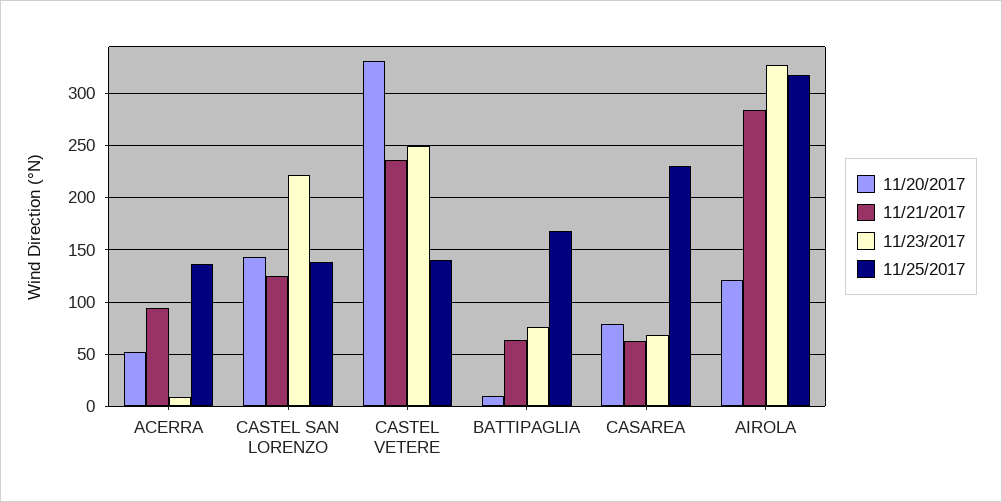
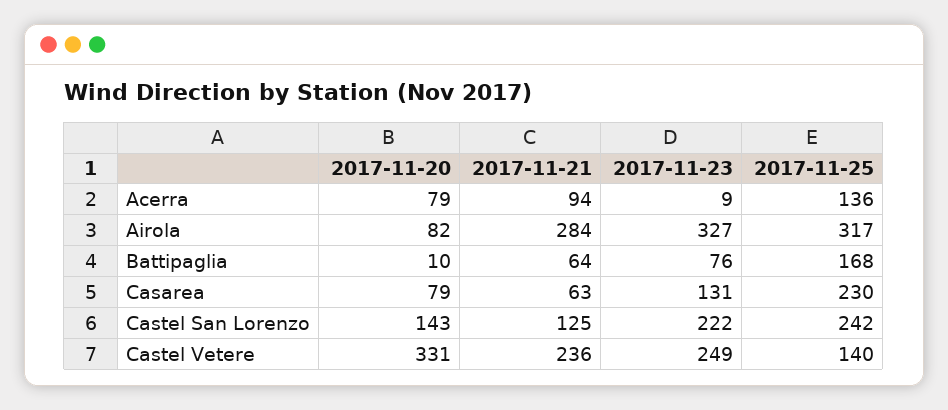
  {
    "11/20/2017": {
-     "ACERRA": 50,
+     "ACERRA": 79,
      "CASTEL SAN LORENZO": 143,
      "CASTEL VETERE": 331,
      "BATTIPAGLIA": 10,
      "CASAREA": 79,
-     "AIROLA": 120
+     "AIROLA": 82
    },
    "11/21/2017": {
      "ACERRA": 94,
      "CASTEL SAN LORENZO": 125,
      "CASTEL VETERE": 236,
      "BATTIPAGLIA": 64,
      "CASAREA": 63,
      "AIROLA": 284
    },
    "11/23/2017": {
      "ACERRA": 9,
      "CASTEL SAN LORENZO": 222,
      "CASTEL VETERE": 249,
      "BATTIPAGLIA": 76,
-     "CASAREA": 70,
+     "CASAREA": 131,
      "AIROLA": 327
    },
    "11/25/2017": {
      "ACERRA": 136,
-     "CASTEL SAN LORENZO": 140,
+     "CASTEL SAN LORENZO": 242,
      "CASTEL VETERE": 140,
      "BATTIPAGLIA": 168,
      "CASAREA": 230,
      "AIROLA": 317
    }
  }

